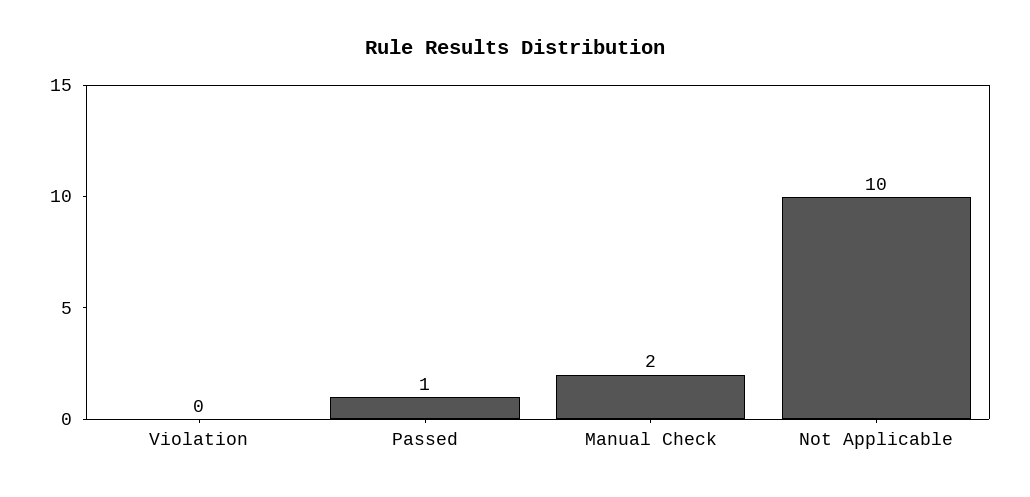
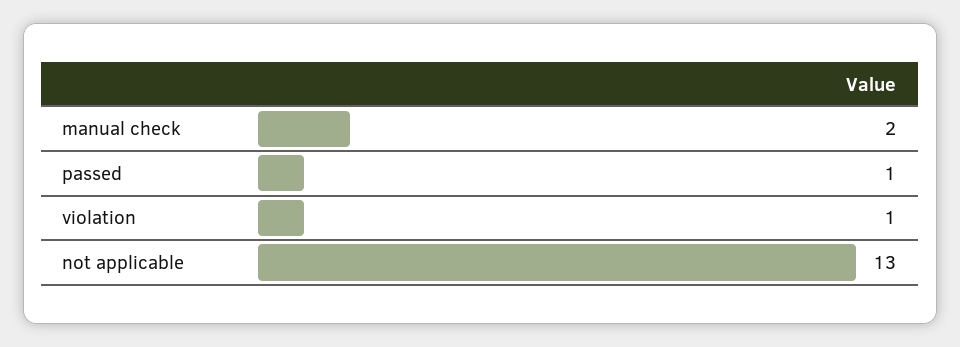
  {
-   "Violation": 0,
+   "Violation": 1,
    "Passed": 1,
    "Manual Check": 2,
-   "Not Applicable": 10
+   "Not Applicable": 13
  }

